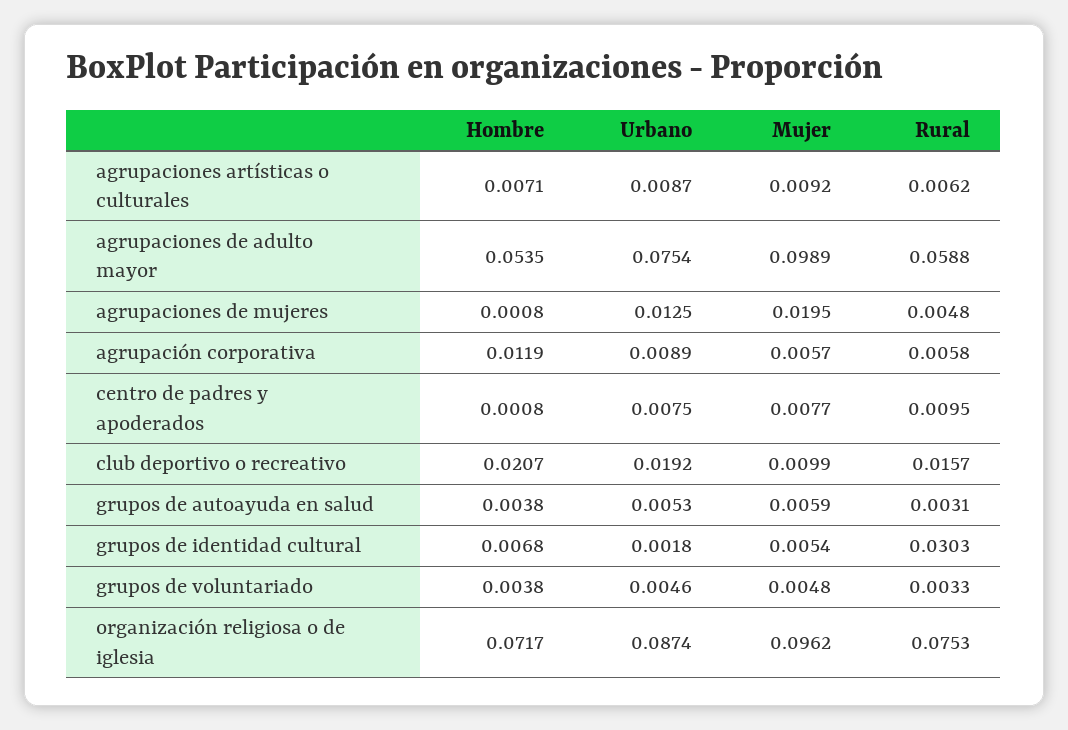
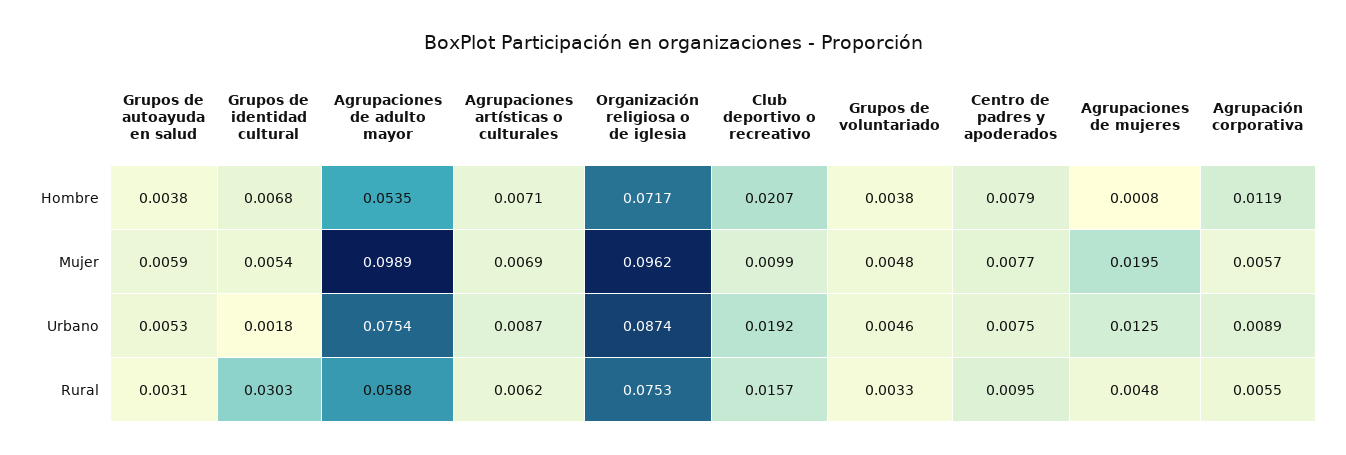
  {
    "Hombre": {
      "agrupaciones artísticas o culturales": 0.0071,
      "agrupaciones de adulto mayor": 0.0535,
      "agrupaciones de mujeres": 0.0008,
      "agrupación corporativa": 0.0119,
-     "centro de padres y apoderados": 0.0008,
+     "centro de padres y apoderados": 0.0079,
      "club deportivo o recreativo": 0.0207,
      "grupos de autoayuda en salud": 0.0038,
      "grupos de identidad cultural": 0.0068,
      "grupos de voluntariado": 0.0038,
      "organización religiosa o de iglesia": 0.0717
    },
    "Urbano": {
      "agrupaciones artísticas o culturales": 0.0087,
      "agrupaciones de adulto mayor": 0.0754,
      "agrupaciones de mujeres": 0.0125,
      "agrupación corporativa": 0.0089,
      "centro de padres y apoderados": 0.0075,
      "club deportivo o recreativo": 0.0192,
      "grupos de autoayuda en salud": 0.0053,
      "grupos de identidad cultural": 0.0018,
      "grupos de voluntariado": 0.0046,
      "organización religiosa o de iglesia": 0.0874
    },
    "Mujer": {
-     "agrupaciones artísticas o culturales": 0.0092,
+     "agrupaciones artísticas o culturales": 0.0069,
      "agrupaciones de adulto mayor": 0.0989,
      "agrupaciones de mujeres": 0.0195,
      "agrupación corporativa": 0.0057,
      "centro de padres y apoderados": 0.0077,
      "club deportivo o recreativo": 0.0099,
      "grupos de autoayuda en salud": 0.0059,
      "grupos de identidad cultural": 0.0054,
      "grupos de voluntariado": 0.0048,
      "organización religiosa o de iglesia": 0.0962
    },
    "Rural": {
      "agrupaciones artísticas o culturales": 0.0062,
      "agrupaciones de adulto mayor": 0.0588,
      "agrupaciones de mujeres": 0.0048,
-     "agrupación corporativa": 0.0058,
+     "agrupación corporativa": 0.0055,
      "centro de padres y apoderados": 0.0095,
      "club deportivo o recreativo": 0.0157,
      "grupos de autoayuda en salud": 0.0031,
      "grupos de identidad cultural": 0.0303,
      "grupos de voluntariado": 0.0033,
      "organización religiosa o de iglesia": 0.0753
    }
  }

